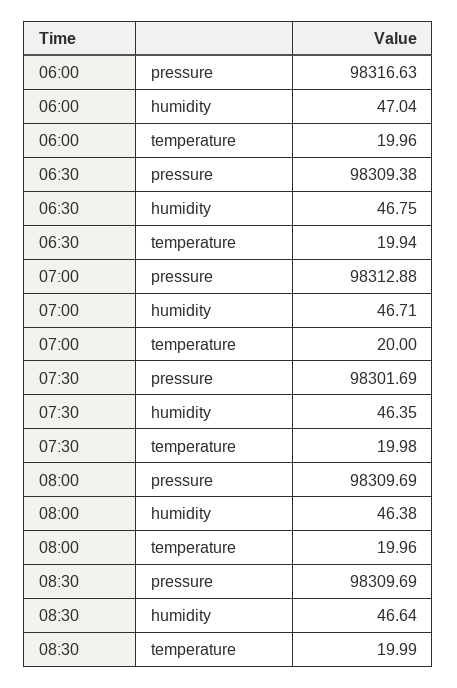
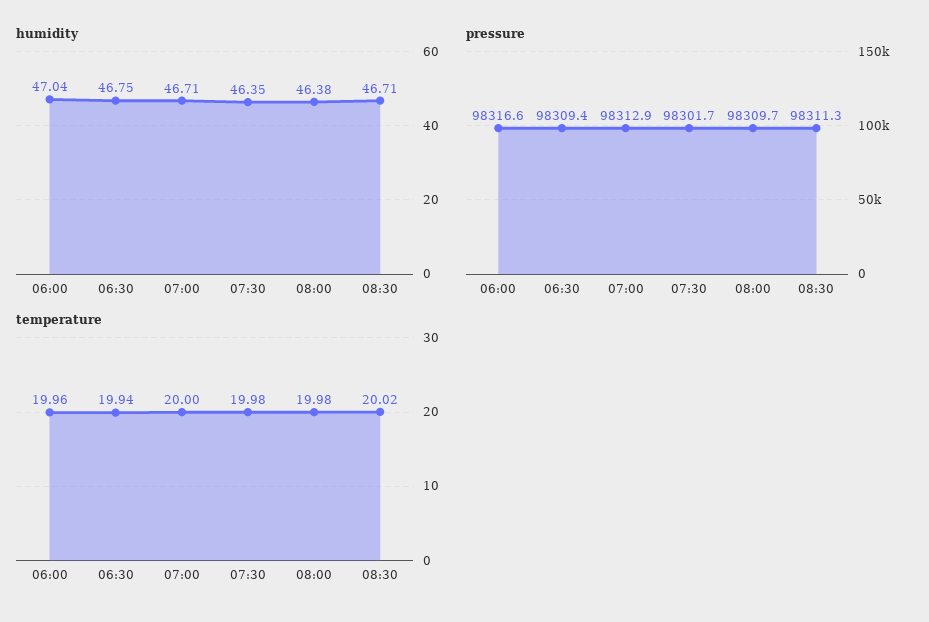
  {
    "pressure": {
      "06:00": 98316.63,
      "06:30": 98309.38,
      "07:00": 98312.88,
      "07:30": 98301.69,
      "08:00": 98309.69,
-     "08:30": 98309.69
+     "08:30": 98311.3
    },
    "humidity": {
      "06:00": 47.04,
      "06:30": 46.75,
      "07:00": 46.71,
      "07:30": 46.35,
      "08:00": 46.38,
-     "08:30": 46.64
+     "08:30": 46.71
    },
    "temperature": {
      "06:00": 19.96,
      "06:30": 19.94,
      "07:00": 20,
      "07:30": 19.98,
-     "08:00": 19.96,
+     "08:00": 19.98,
-     "08:30": 19.99
+     "08:30": 20.02
    }
  }

